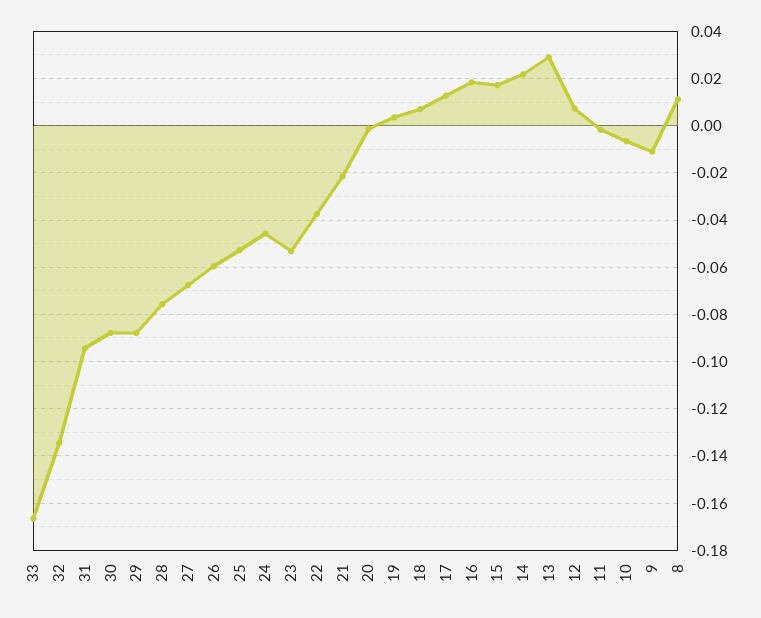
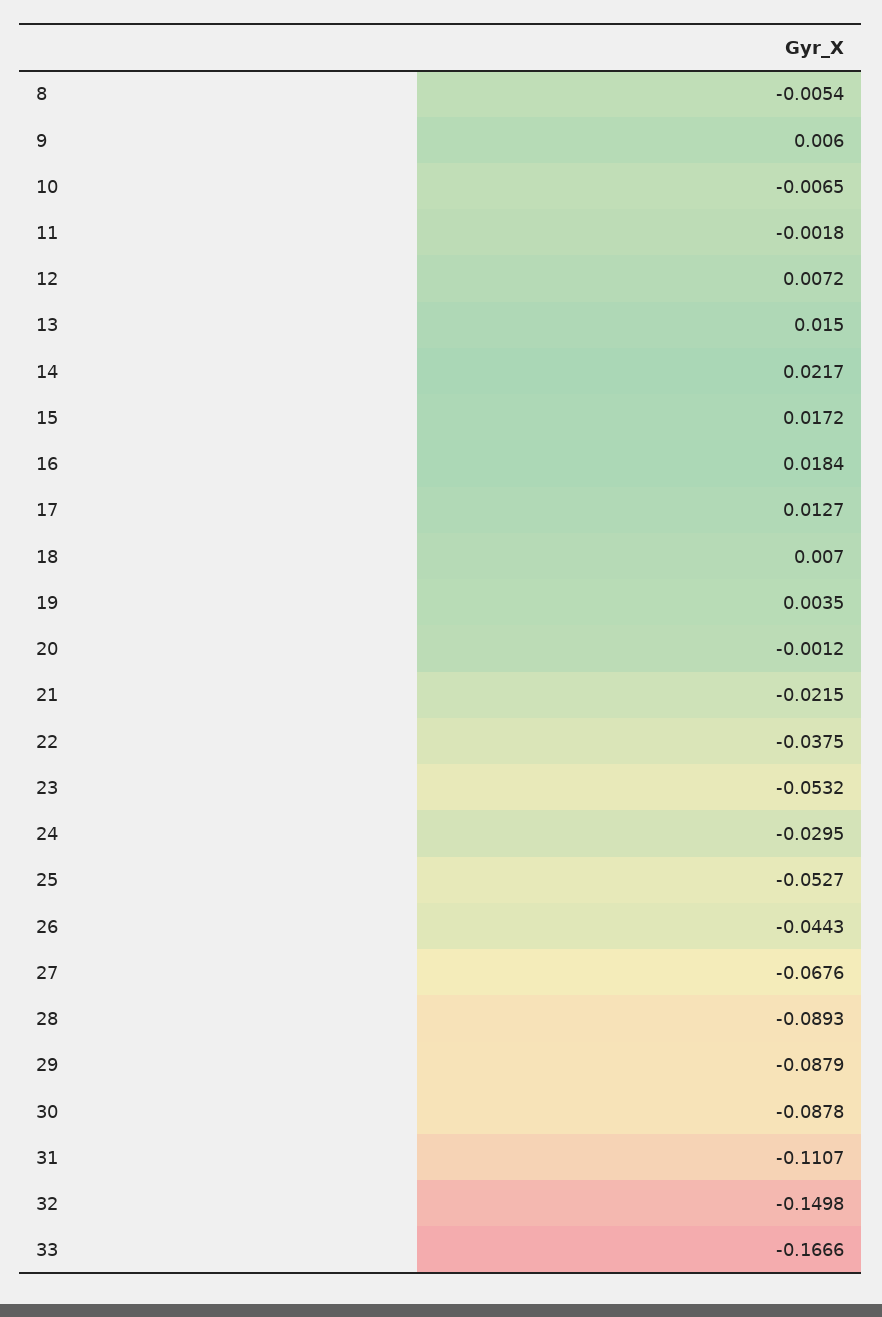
  {
    "33": -0.1666,
-   "32": -0.135,
+   "32": -0.1498,
-   "31": -0.095,
+   "31": -0.1107,
    "30": -0.0878,
    "29": -0.0879,
-   "28": -0.075,
+   "28": -0.0893,
    "27": -0.0676,
-   "26": -0.06,
+   "26": -0.0443,
    "25": -0.0527,
-   "24": -0.045,
+   "24": -0.0295,
    "23": -0.0532,
    "22": -0.0375,
    "21": -0.0215,
    "20": -0.0012,
    "19": 0.0035,
    "18": 0.007,
    "17": 0.0127,
    "16": 0.0184,
    "15": 0.0172,
    "14": 0.0217,
-   "13": 0.03,
+   "13": 0.015,
    "12": 0.0072,
    "11": -0.0018,
    "10": -0.0065,
-   "9": -0.01,
+   "9": 0.006,
-   "8": 0.01
+   "8": -0.0054
  }

